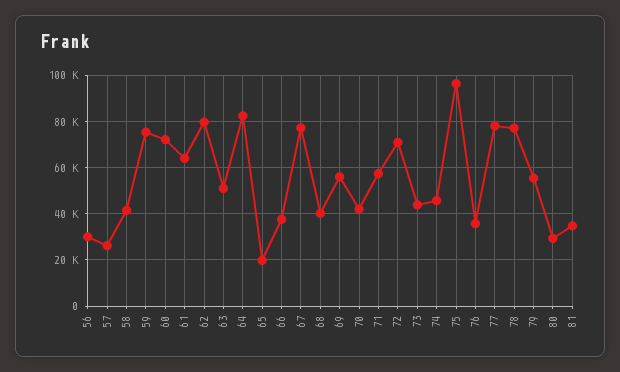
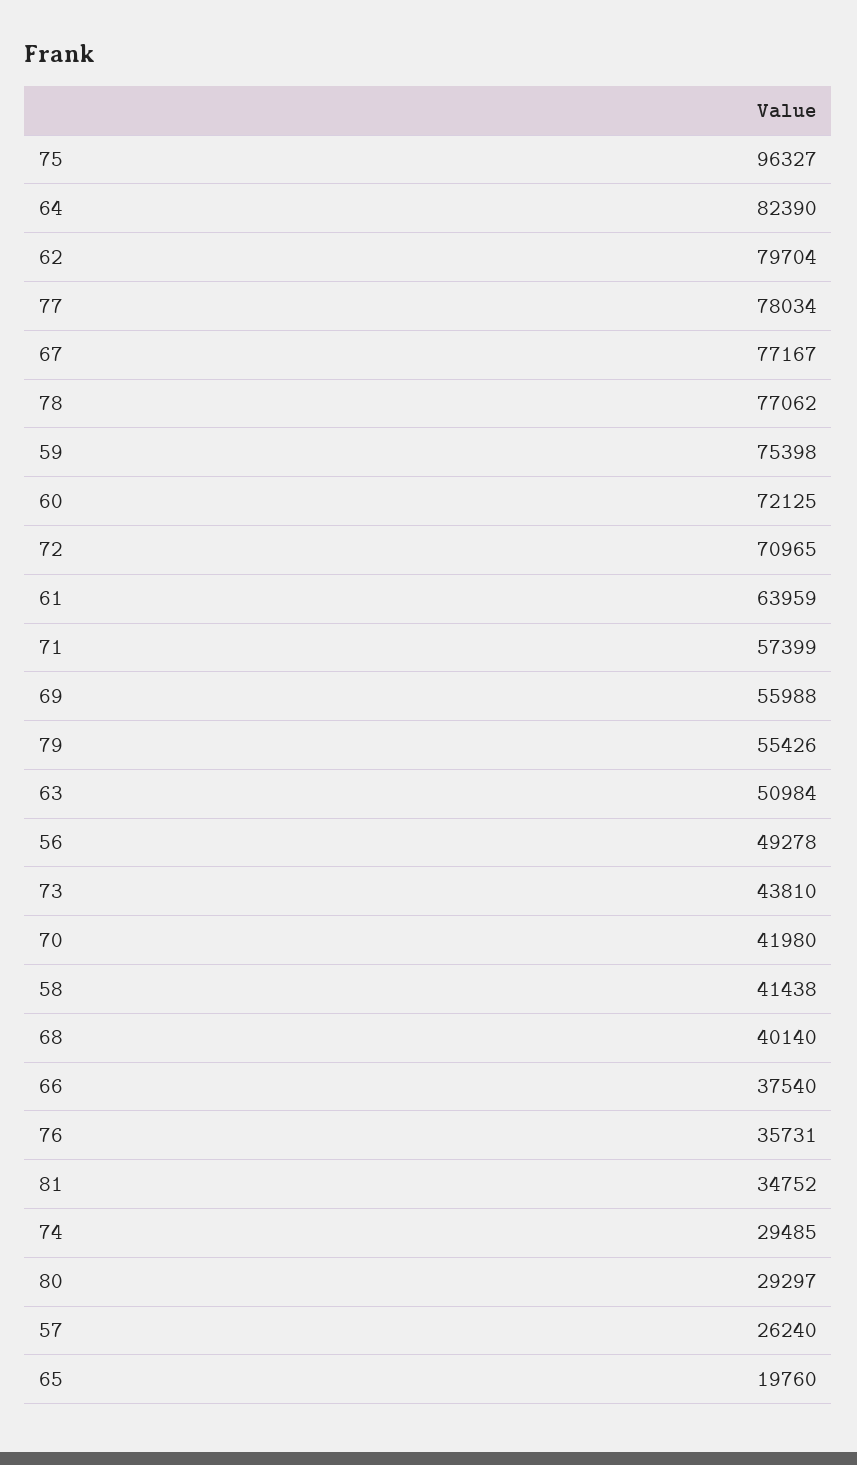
  {
-   "56": 30000,
+   "56": 49278,
    "57": 26240,
    "58": 41438,
    "59": 75398,
    "60": 72125,
    "61": 63959,
    "62": 79704,
    "63": 50984,
    "64": 82390,
    "65": 19760,
    "66": 37540,
    "67": 77167,
    "68": 40140,
    "69": 55988,
    "70": 41980,
    "71": 57399,
    "72": 70965,
    "73": 43810,
-   "74": 45000,
+   "74": 29485,
    "75": 96327,
    "76": 35731,
    "77": 78034,
    "78": 77062,
    "79": 55426,
    "80": 29297,
    "81": 34752
  }

